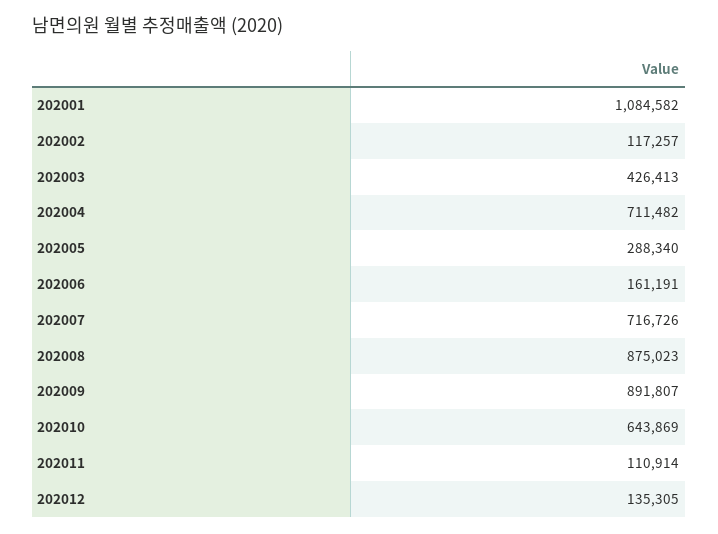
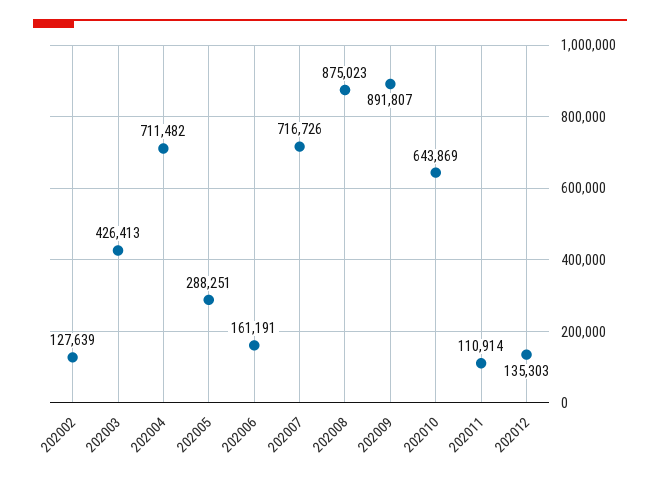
  {
-   "202001": 1084582,
-   "202002": 117257,
+   "202002": 127639,
    "202003": 426413,
    "202004": 711482,
-   "202005": 288340,
+   "202005": 288251,
    "202006": 161191,
    "202007": 716726,
    "202008": 875023,
    "202009": 891807,
    "202010": 643869,
    "202011": 110914,
-   "202012": 135305
+   "202012": 135303
  }

